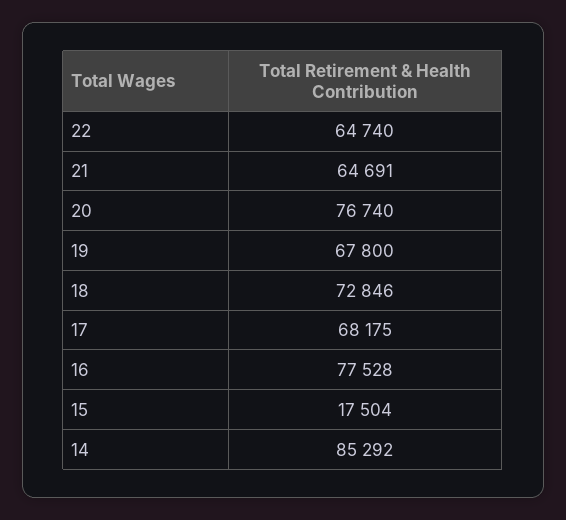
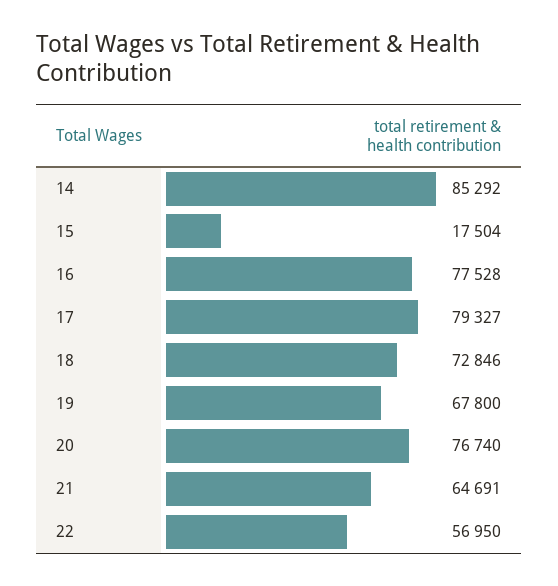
  {
-   "22": 64740,
+   "22": 56950,
    "21": 64691,
    "20": 76740,
    "19": 67800,
    "18": 72846,
-   "17": 68175,
+   "17": 79327,
    "16": 77528,
    "15": 17504,
    "14": 85292
  }

